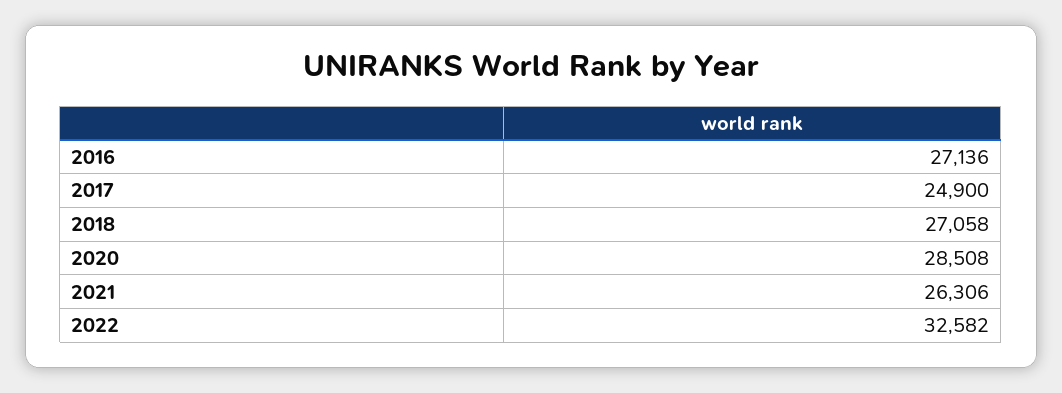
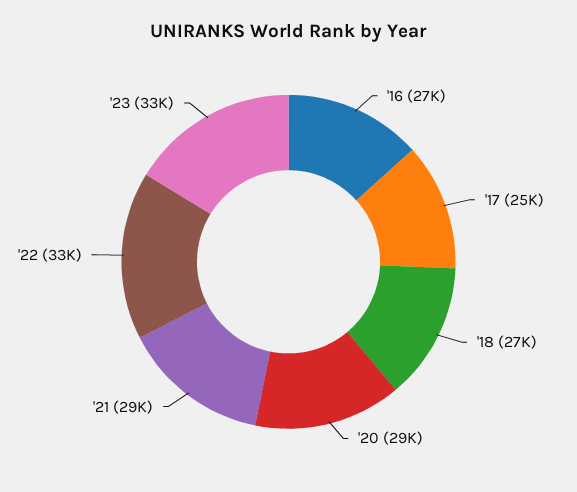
  {
    "2016": 27136,
    "2017": 24900,
    "2018": 27058,
    "2020": 28508,
-   "2021": 26306,
+   "2021": 29000,
-   "2022": 32582
+   "2022": 32582,
+   "'23": 33000
  }

